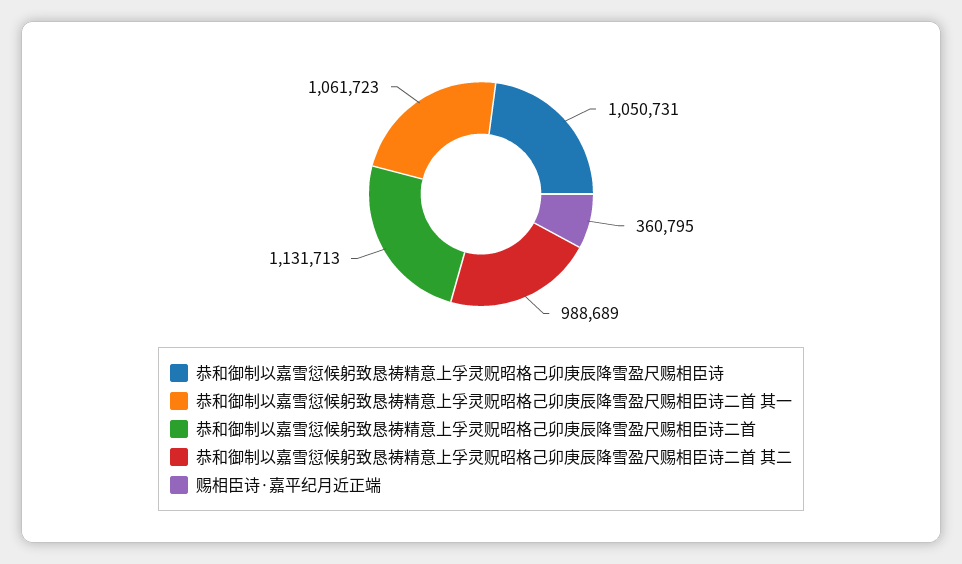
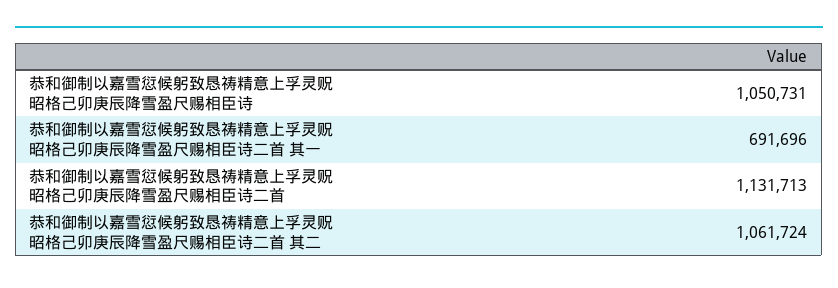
  {
    "恭和御制以嘉雪愆候躬致恳祷精意上孚灵贶昭格己卯庚辰降雪盈尺赐相臣诗": 1050731,
-   "恭和御制以嘉雪愆候躬致恳祷精意上孚灵贶昭格己卯庚辰降雪盈尺赐相臣诗二首 其一": 1061723,
+   "恭和御制以嘉雪愆候躬致恳祷精意上孚灵贶昭格己卯庚辰降雪盈尺赐相臣诗二首 其一": 691696,
    "恭和御制以嘉雪愆候躬致恳祷精意上孚灵贶昭格己卯庚辰降雪盈尺赐相臣诗二首": 1131713,
-   "恭和御制以嘉雪愆候躬致恳祷精意上孚灵贶昭格己卯庚辰降雪盈尺赐相臣诗二首 其二": 988689,
+   "恭和御制以嘉雪愆候躬致恳祷精意上孚灵贶昭格己卯庚辰降雪盈尺赐相臣诗二首 其二": 1061724
-   "赐相臣诗·嘉平纪月近正端": 360795
  }

